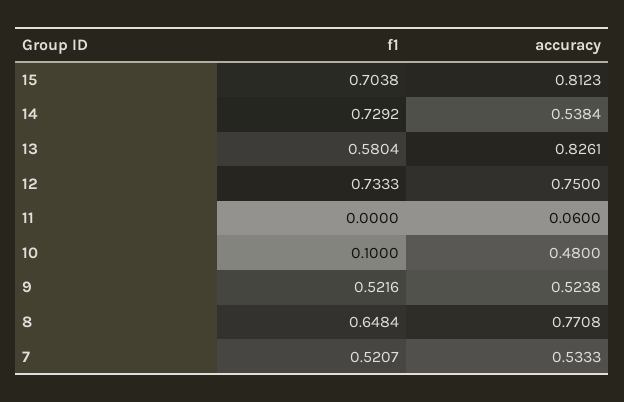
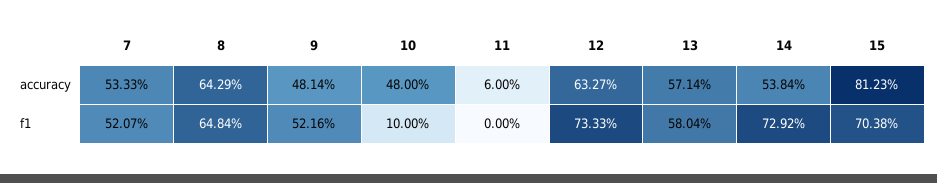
  {
    "f1": {
      "15": 0.7038,
      "14": 0.7292,
      "13": 0.5804,
      "12": 0.7333,
      "11": 0,
      "10": 0.1,
      "9": 0.5216,
      "8": 0.6484,
      "7": 0.5207
    },
    "accuracy": {
      "15": 0.8123,
      "14": 0.5384,
-     "13": 0.8261,
+     "13": 0.5714,
-     "12": 0.75,
+     "12": 0.6327,
      "11": 0.06,
      "10": 0.48,
-     "9": 0.5238,
+     "9": 0.4814,
-     "8": 0.7708,
+     "8": 0.6429,
      "7": 0.5333
    }
  }

